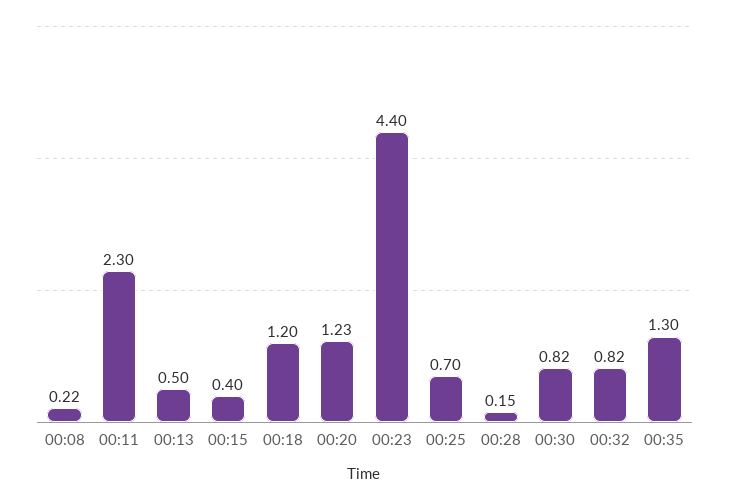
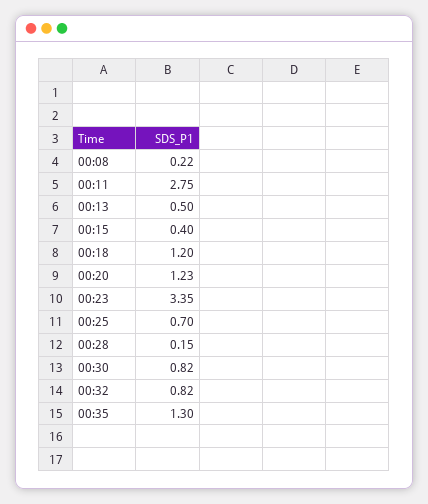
  {
    "00:08": 0.22,
-   "00:11": 2.3,
+   "00:11": 2.75,
    "00:13": 0.5,
    "00:15": 0.4,
    "00:18": 1.2,
    "00:20": 1.23,
-   "00:23": 4.4,
+   "00:23": 3.35,
    "00:25": 0.7,
    "00:28": 0.15,
    "00:30": 0.82,
    "00:32": 0.82,
    "00:35": 1.3
  }

